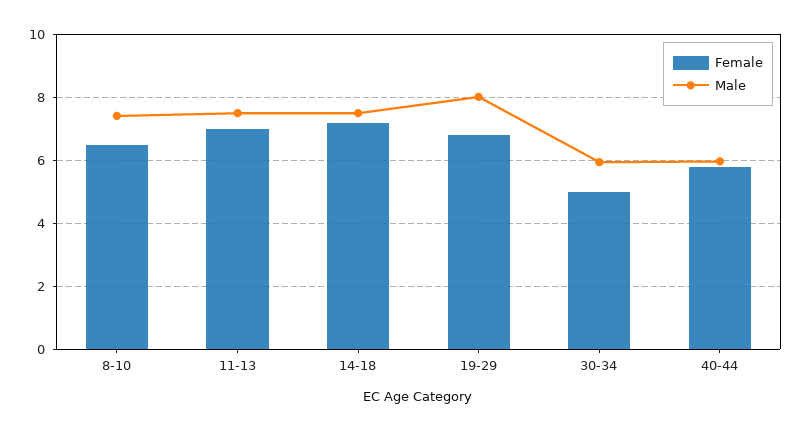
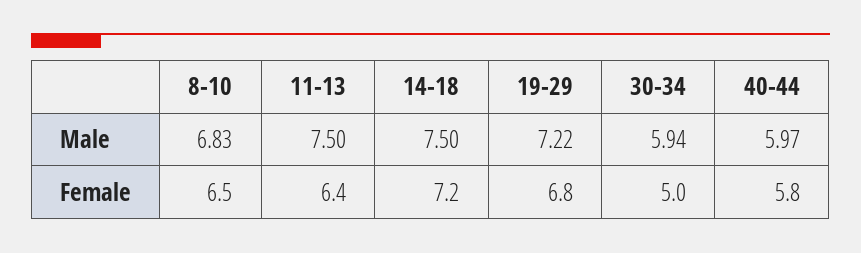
  {
    "Female": {
      "8-10": 6.5,
-     "11-13": 7,
+     "11-13": 6.4,
      "14-18": 7.2,
      "19-29": 6.8,
      "30-34": 5,
      "40-44": 5.8
    },
    "Male": {
-     "8-10": 7.4,
+     "8-10": 6.83,
      "11-13": 7.5,
      "14-18": 7.5,
-     "19-29": 8,
+     "19-29": 7.22,
      "30-34": 5.94,
      "40-44": 5.97
    }
  }

